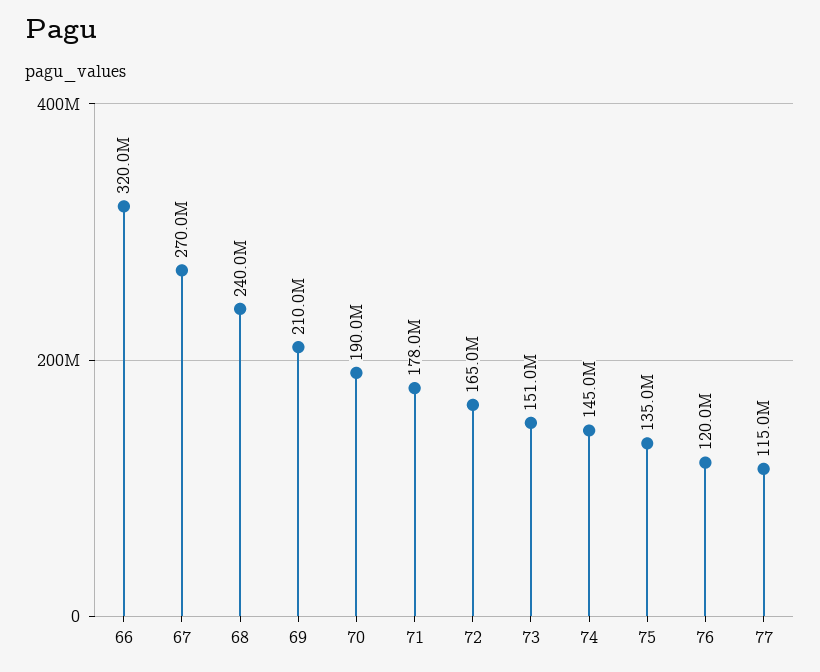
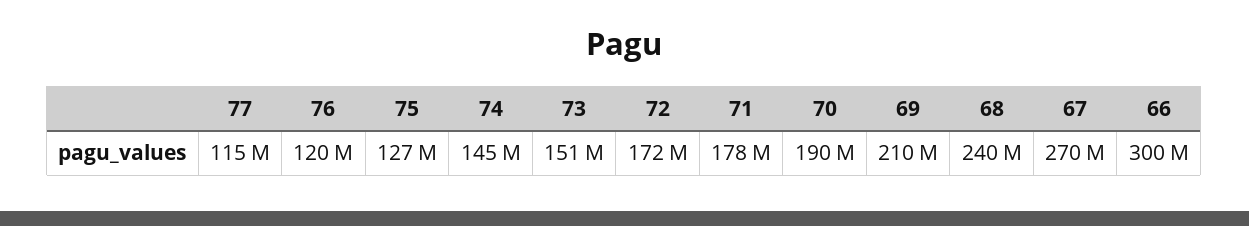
  {
-   "66": 320000000,
+   "66": 300000000,
    "67": 270000000,
    "68": 240000000,
    "69": 210000000,
    "70": 190000000,
    "71": 178000000,
-   "72": 165000000,
+   "72": 172000000,
    "73": 151000000,
    "74": 145000000,
-   "75": 135000000,
+   "75": 127000000,
    "76": 120000000,
    "77": 115000000
  }

